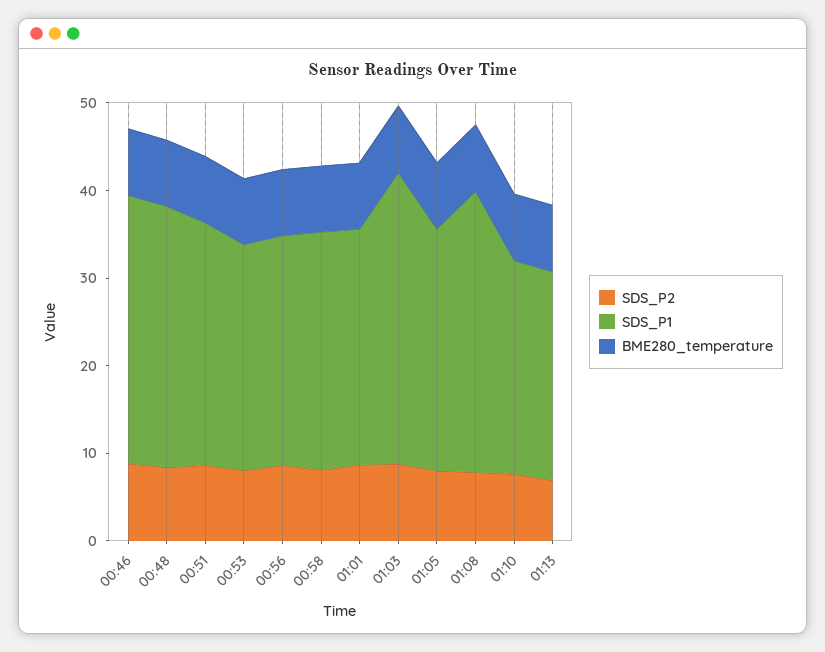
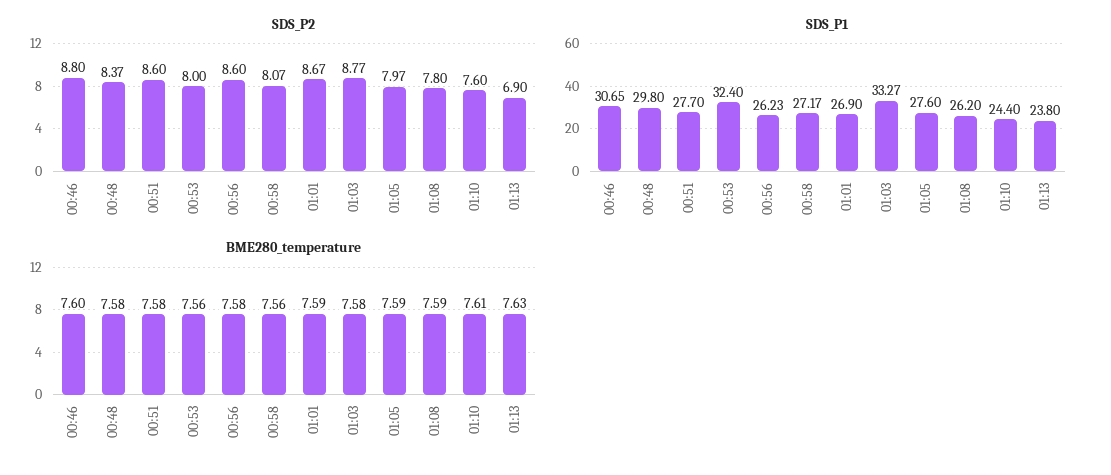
  {
    "SDS_P2": {
      "00:46": 8.8,
      "00:48": 8.37,
      "00:51": 8.6,
      "00:53": 8,
      "00:56": 8.6,
      "00:58": 8.07,
      "01:01": 8.67,
      "01:03": 8.77,
      "01:05": 7.97,
      "01:08": 7.8,
      "01:10": 7.6,
      "01:13": 6.9
    },
    "SDS_P1": {
      "00:46": 30.65,
      "00:48": 29.8,
      "00:51": 27.7,
-     "00:53": 26,
+     "00:53": 32.4,
      "00:56": 26.23,
      "00:58": 27.17,
      "01:01": 26.9,
      "01:03": 33.27,
      "01:05": 27.6,
-     "01:08": 32,
+     "01:08": 26.2,
      "01:10": 24.4,
      "01:13": 23.8
    },
    "BME280_temperature": {
      "00:46": 7.6,
      "00:48": 7.58,
      "00:51": 7.58,
      "00:53": 7.56,
      "00:56": 7.58,
      "00:58": 7.56,
      "01:01": 7.59,
      "01:03": 7.58,
      "01:05": 7.59,
      "01:08": 7.59,
      "01:10": 7.61,
      "01:13": 7.63
    }
  }

